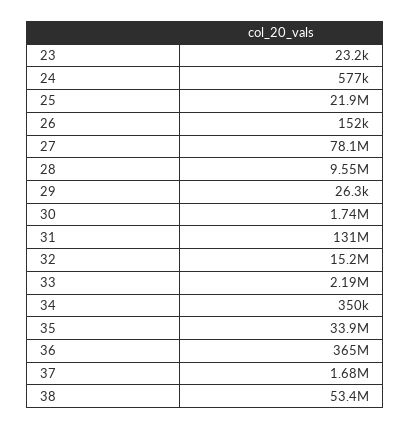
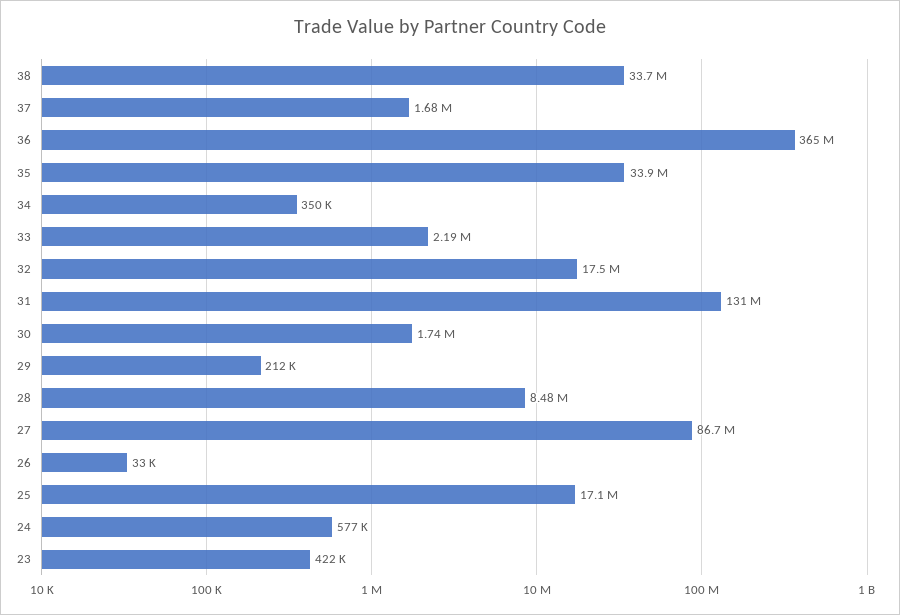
  {
-   "23": 23200,
+   "23": 422000,
    "24": 577000,
-   "25": 21900000,
+   "25": 17100000,
-   "26": 152000,
+   "26": 33000,
-   "27": 78100000,
+   "27": 86700000,
-   "28": 9550000,
+   "28": 8480000,
-   "29": 26300,
+   "29": 212000,
    "30": 1740000,
    "31": 131000000,
-   "32": 15200000,
+   "32": 17500000,
    "33": 2190000,
    "34": 350000,
    "35": 33900000,
    "36": 365000000,
    "37": 1680000,
-   "38": 53400000
+   "38": 33700000
  }

